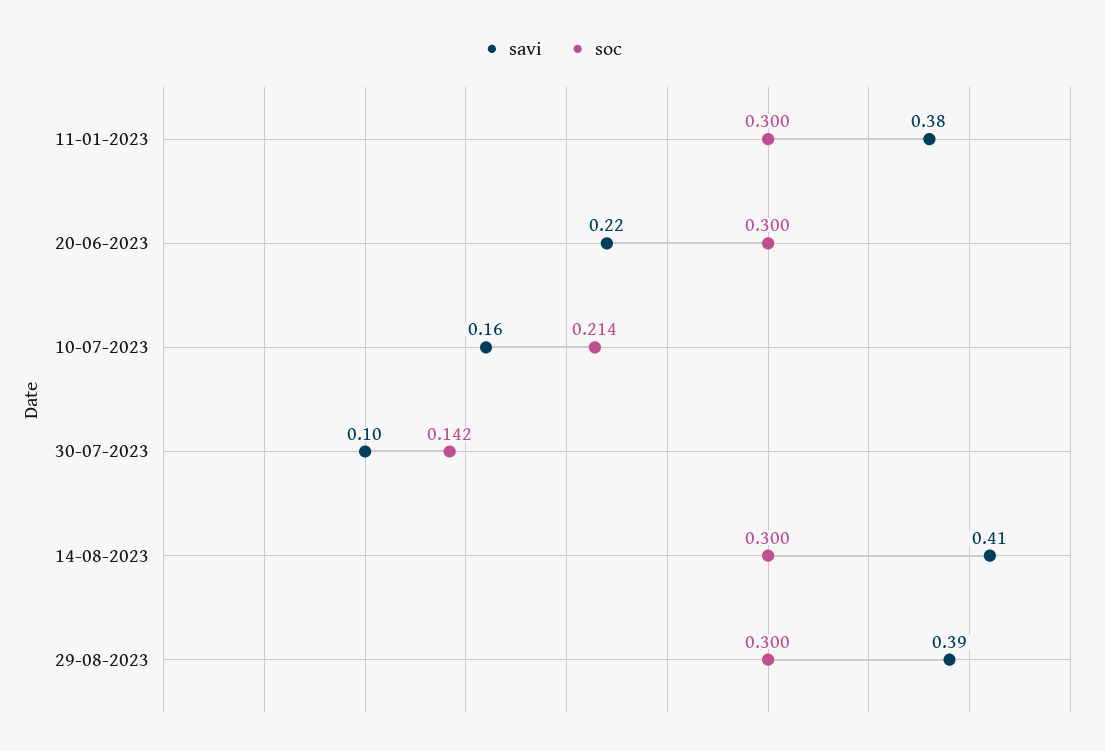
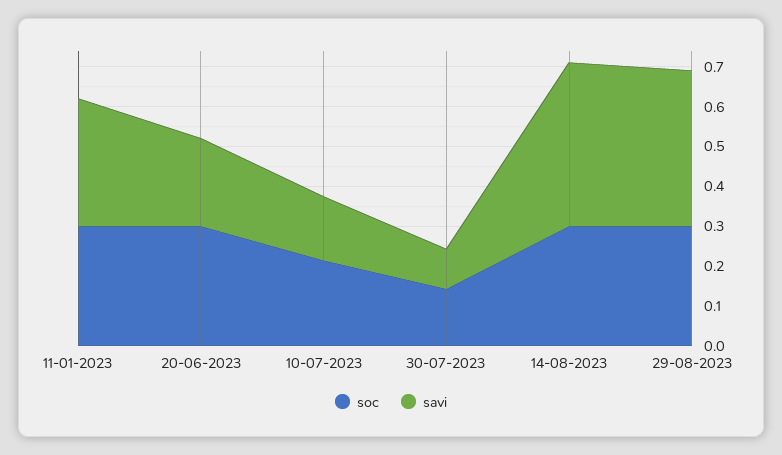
  {
    "savi": {
-     "11-01-2023": 0.38,
+     "11-01-2023": 0.325,
      "20-06-2023": 0.22,
      "10-07-2023": 0.16,
      "30-07-2023": 0.1,
      "14-08-2023": 0.41,
      "29-08-2023": 0.39
    },
    "soc": {
      "11-01-2023": 0.3,
      "20-06-2023": 0.3,
      "10-07-2023": 0.214,
      "30-07-2023": 0.142,
      "14-08-2023": 0.3,
      "29-08-2023": 0.3
    }
  }

